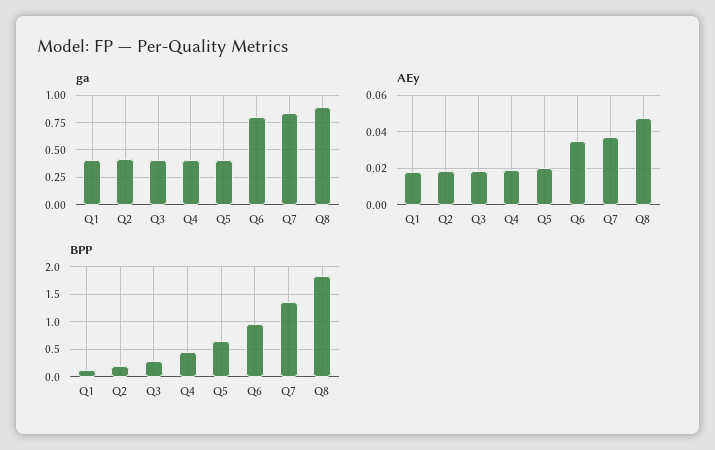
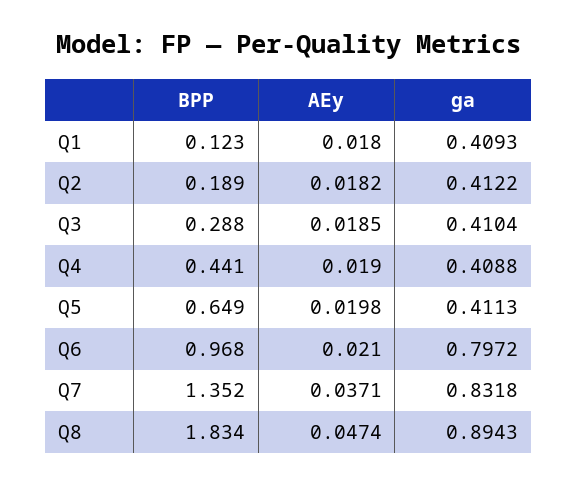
  {
    "ga": {
      "Q1": 0.4093,
      "Q2": 0.4122,
      "Q3": 0.4104,
      "Q4": 0.4088,
      "Q5": 0.4113,
      "Q6": 0.7972,
      "Q7": 0.8318,
      "Q8": 0.8943
    },
    "AEy": {
      "Q1": 0.018,
      "Q2": 0.0182,
      "Q3": 0.0185,
      "Q4": 0.019,
      "Q5": 0.0198,
-     "Q6": 0.035,
+     "Q6": 0.021,
      "Q7": 0.0371,
      "Q8": 0.0474
    },
    "BPP": {
      "Q1": 0.123,
      "Q2": 0.189,
      "Q3": 0.288,
      "Q4": 0.441,
      "Q5": 0.649,
      "Q6": 0.968,
      "Q7": 1.352,
      "Q8": 1.834
    }
  }

